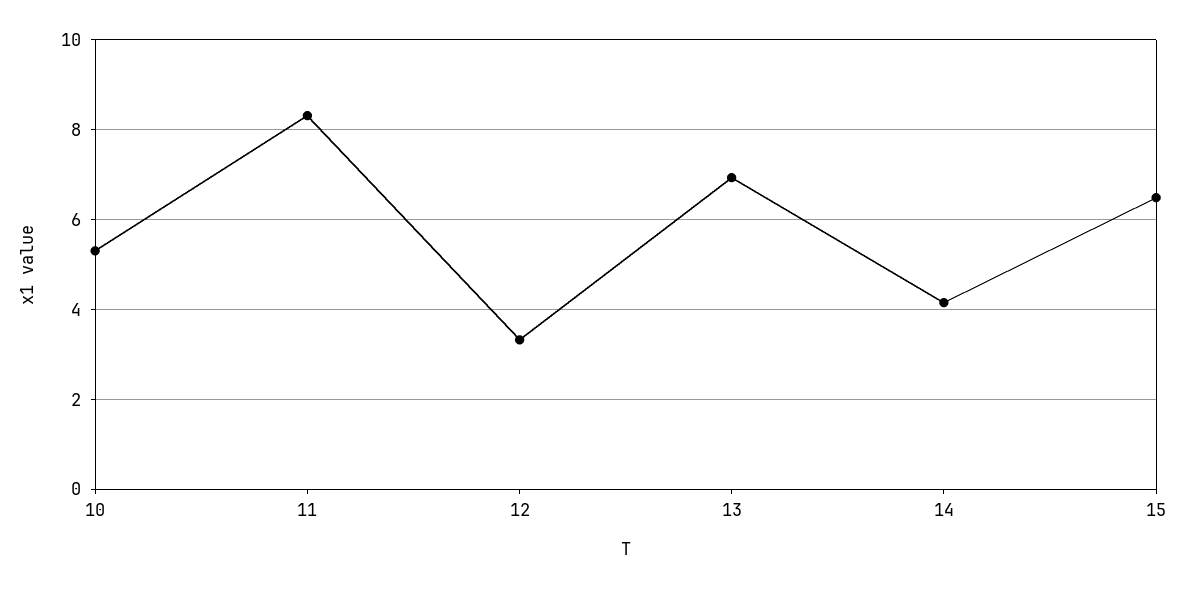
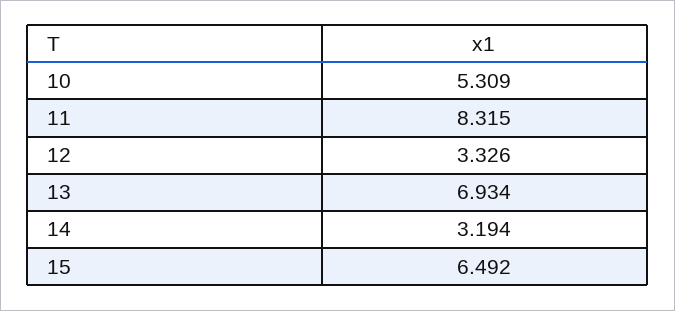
  {
    "10": 5.309,
    "11": 8.315,
    "12": 3.326,
    "13": 6.934,
-   "14": 4.2,
+   "14": 3.194,
    "15": 6.492
  }

